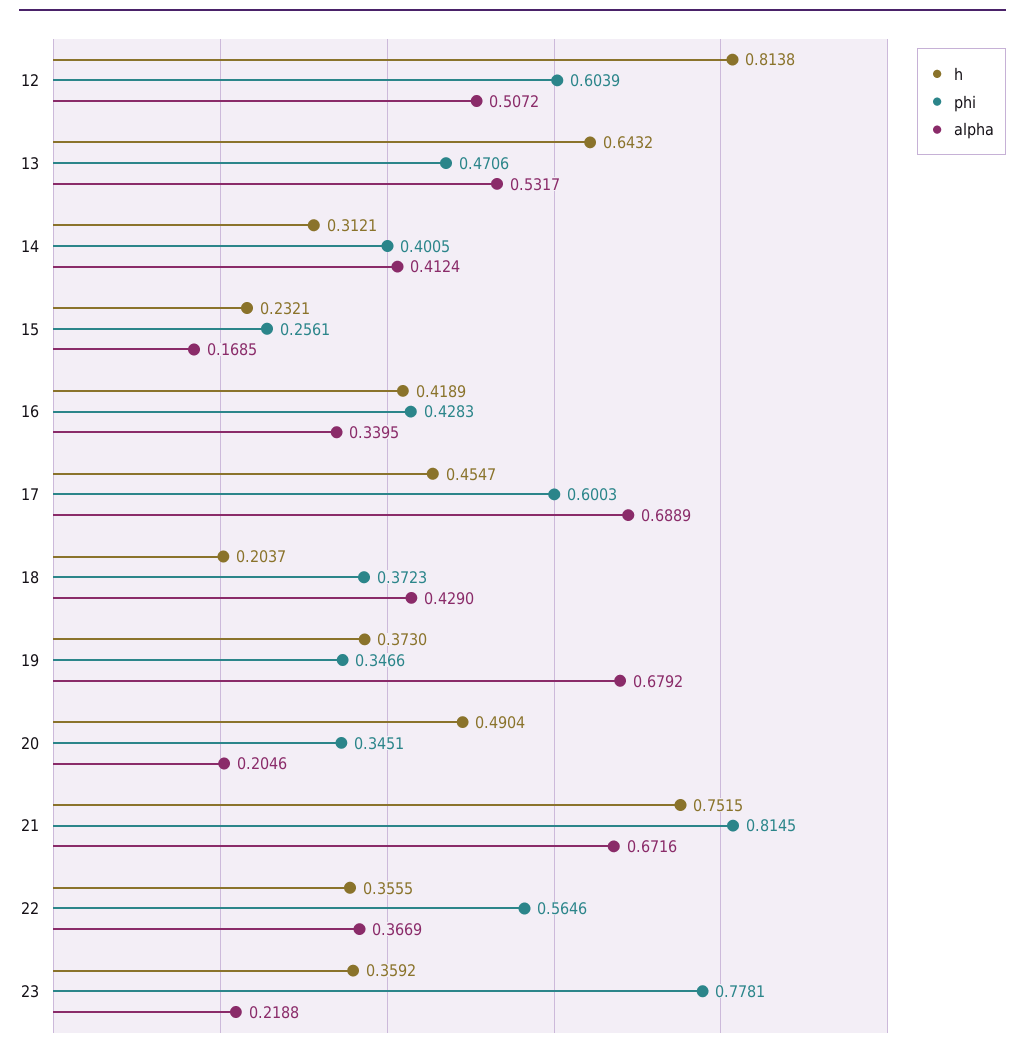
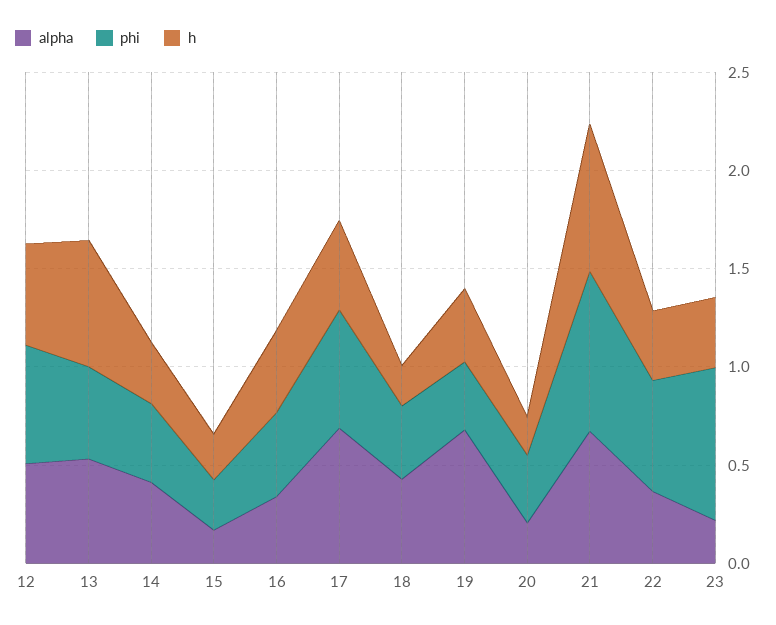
  {
    "h": {
-     "12": 0.8138,
+     "12": 0.5,
      "13": 0.6432,
      "14": 0.3121,
      "15": 0.2321,
      "16": 0.4189,
      "17": 0.4547,
      "18": 0.2037,
      "19": 0.373,
-     "20": 0.4904,
+     "20": 0.2,
      "21": 0.7515,
      "22": 0.3555,
      "23": 0.3592
    },
    "phi": {
      "12": 0.6039,
      "13": 0.4706,
      "14": 0.4005,
      "15": 0.2561,
      "16": 0.4283,
      "17": 0.6003,
      "18": 0.3723,
      "19": 0.3466,
      "20": 0.3451,
      "21": 0.8145,
      "22": 0.5646,
      "23": 0.7781
    },
    "alpha": {
      "12": 0.5072,
      "13": 0.5317,
      "14": 0.4124,
      "15": 0.1685,
      "16": 0.3395,
      "17": 0.6889,
      "18": 0.429,
      "19": 0.6792,
      "20": 0.2046,
      "21": 0.6716,
      "22": 0.3669,
      "23": 0.2188
    }
  }

